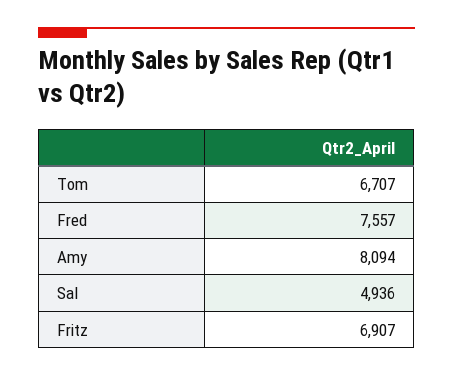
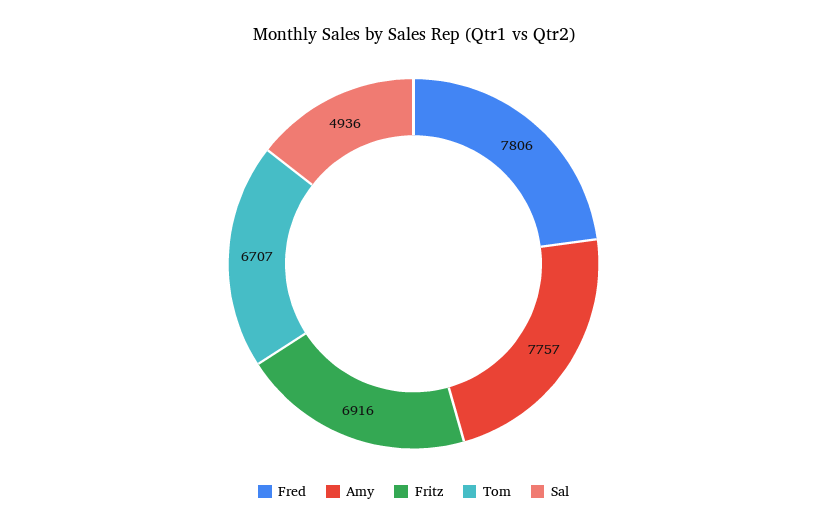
  {
    "Tom": 6707,
-   "Fred": 7557,
+   "Fred": 7806,
-   "Amy": 8094,
+   "Amy": 7757,
    "Sal": 4936,
-   "Fritz": 6907
+   "Fritz": 6916
  }

